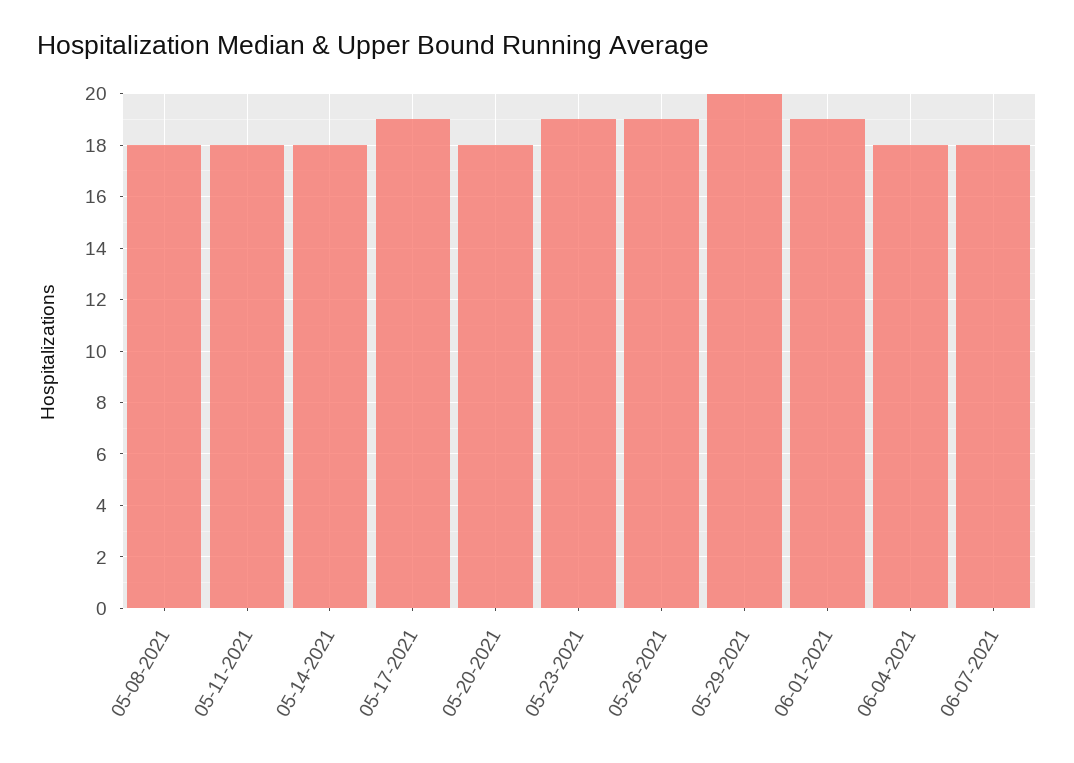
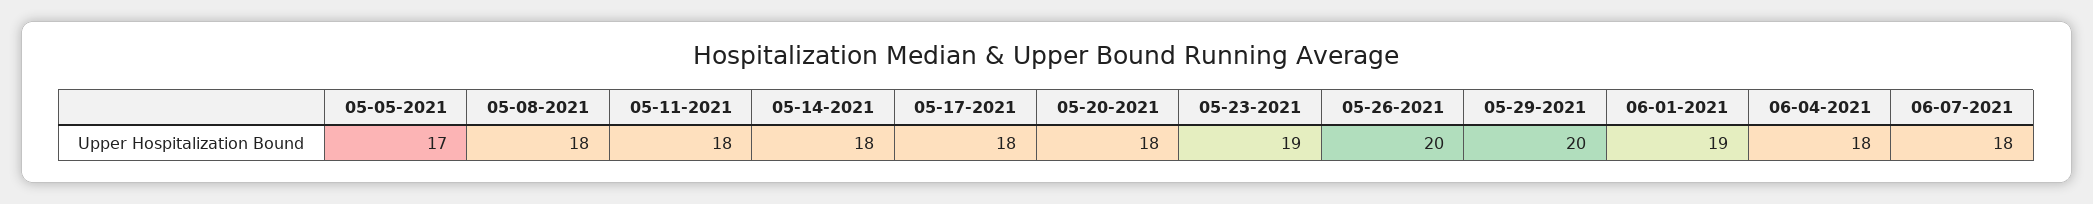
  {
    "05-08-2021": 18,
    "05-11-2021": 18,
    "05-14-2021": 18,
-   "05-17-2021": 19,
+   "05-17-2021": 18,
    "05-20-2021": 18,
    "05-23-2021": 19,
-   "05-26-2021": 19,
+   "05-26-2021": 20,
    "05-29-2021": 20,
    "06-01-2021": 19,
    "06-04-2021": 18,
-   "06-07-2021": 18
+   "06-07-2021": 18,
+   "05-05-2021": 17
  }

